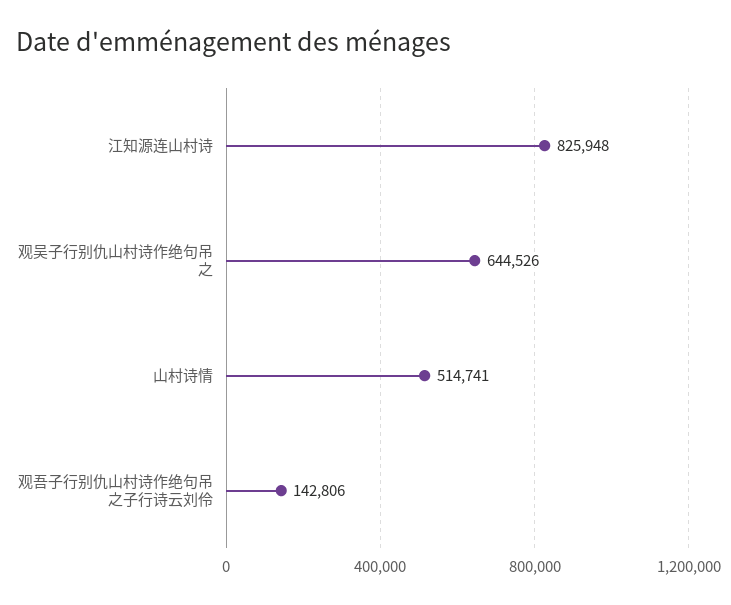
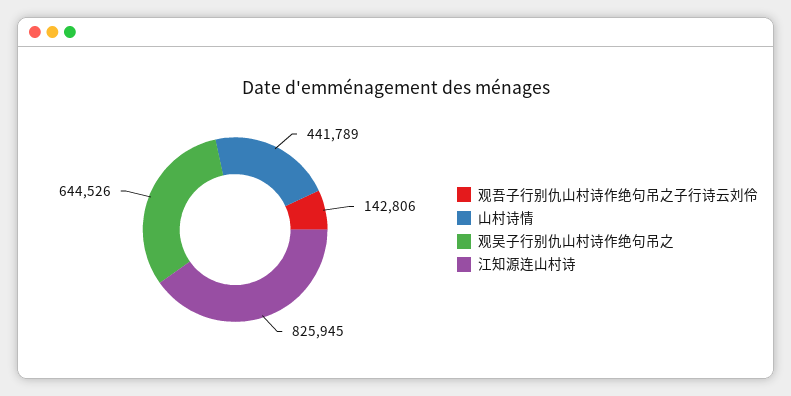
  {
-   "江知源连山村诗": 825948,
+   "江知源连山村诗": 825945,
    "观吴子行别仇山村诗作绝句吊之": 644526,
-   "山村诗情": 514741,
+   "山村诗情": 441789,
    "观吾子行别仇山村诗作绝句吊之子行诗云刘伶": 142806
  }

